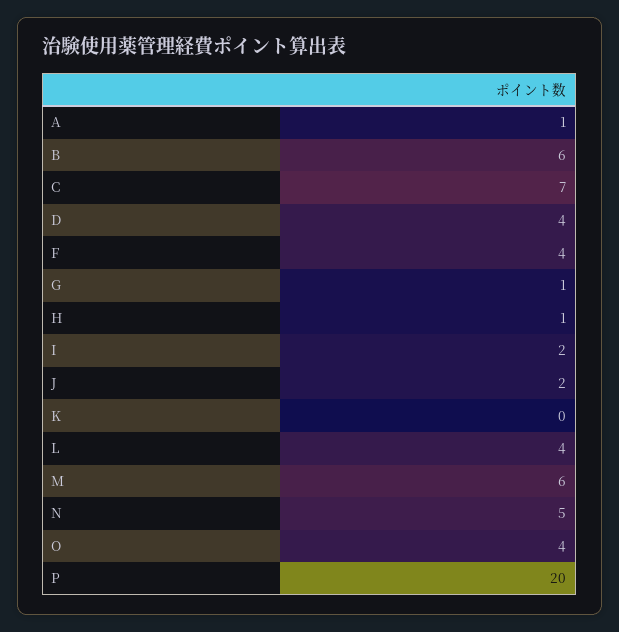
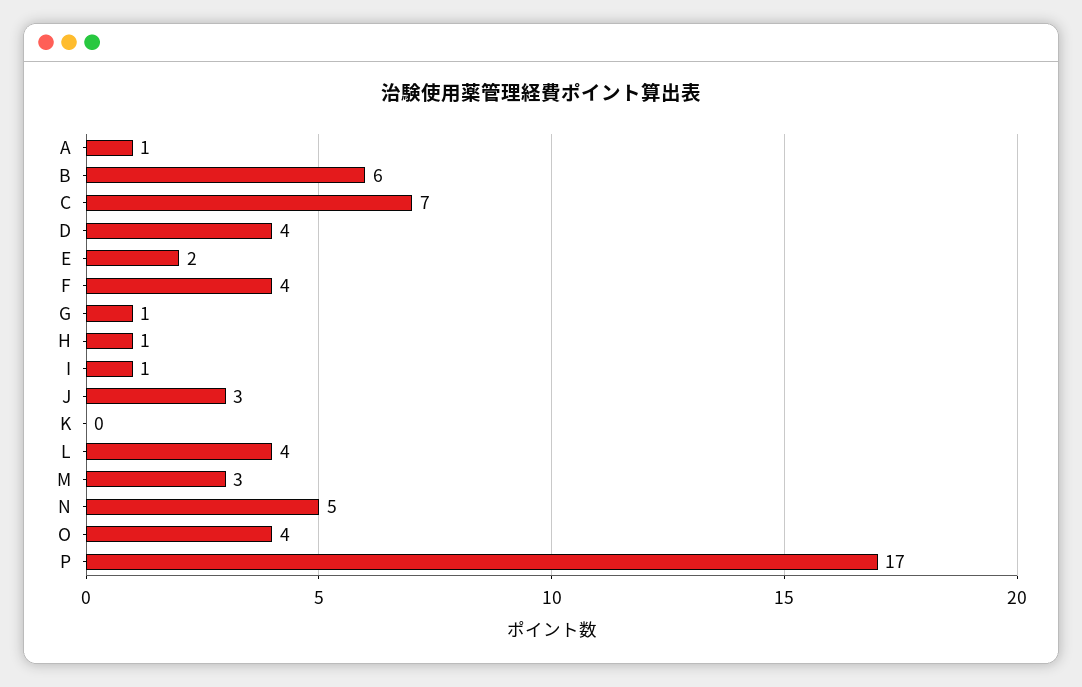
  {
    "A": 1,
    "B": 6,
    "C": 7,
    "D": 4,
    "F": 4,
    "G": 1,
    "H": 1,
-   "I": 2,
+   "I": 1,
-   "J": 2,
+   "J": 3,
    "K": 0,
    "L": 4,
-   "M": 6,
+   "M": 3,
    "N": 5,
    "O": 4,
-   "P": 20
+   "P": 17,
+   "E": 2
  }

